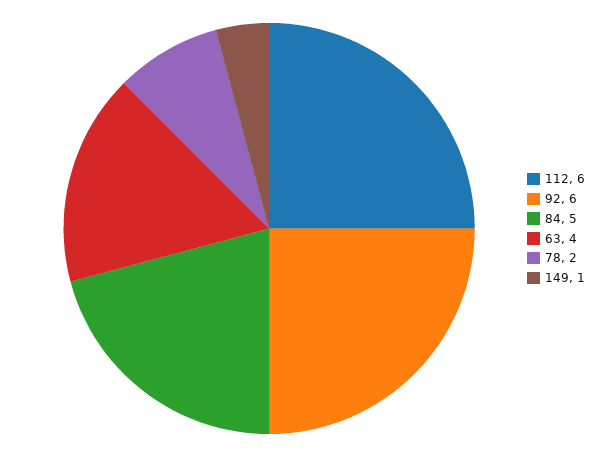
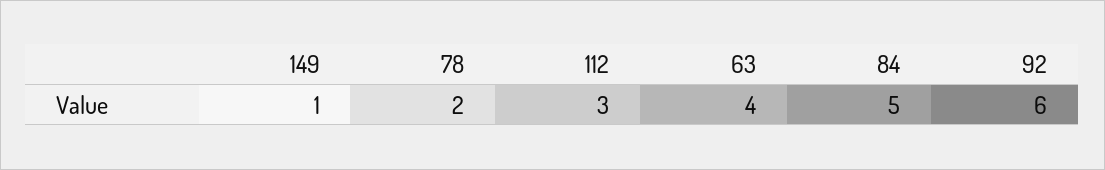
  {
-   "112": 6,
+   "112": 3,
    "92": 6,
    "84": 5,
    "63": 4,
    "78": 2,
    "149": 1
  }

